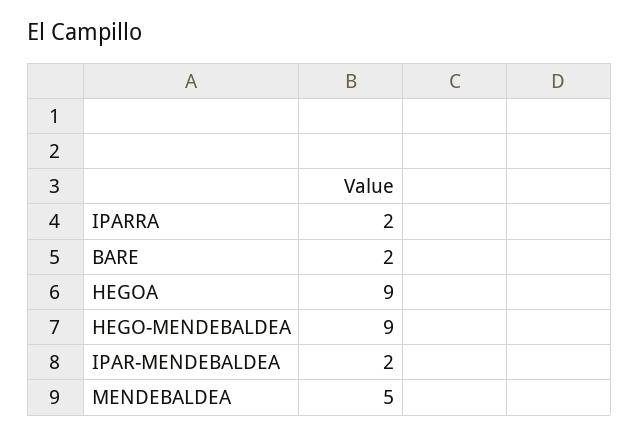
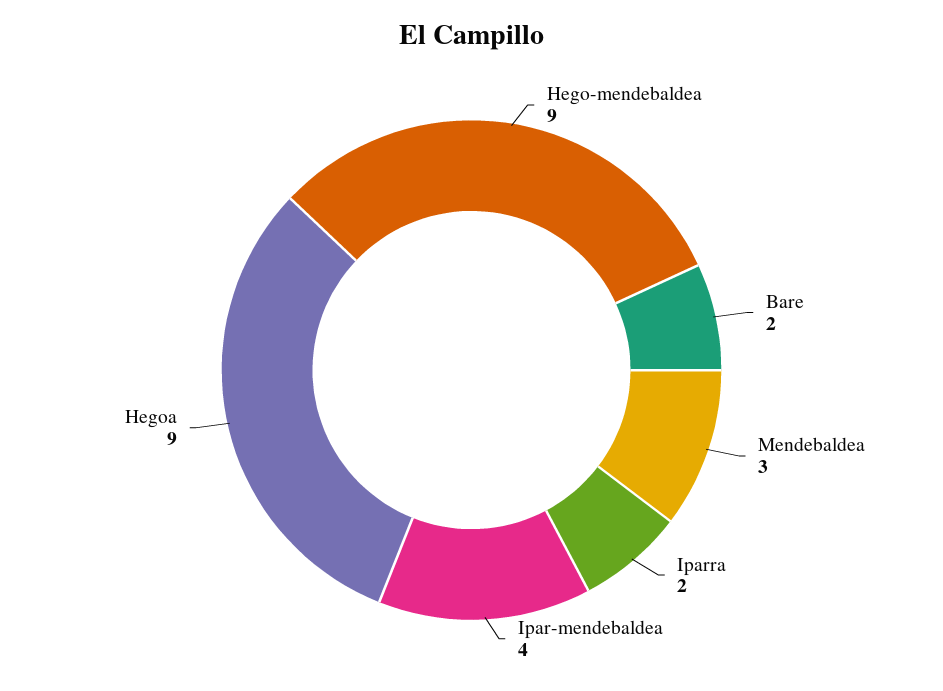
  {
    "IPARRA": 2,
    "BARE": 2,
    "HEGOA": 9,
    "HEGO-MENDEBALDEA": 9,
-   "IPAR-MENDEBALDEA": 2,
+   "IPAR-MENDEBALDEA": 4,
-   "MENDEBALDEA": 5
+   "MENDEBALDEA": 3
  }

